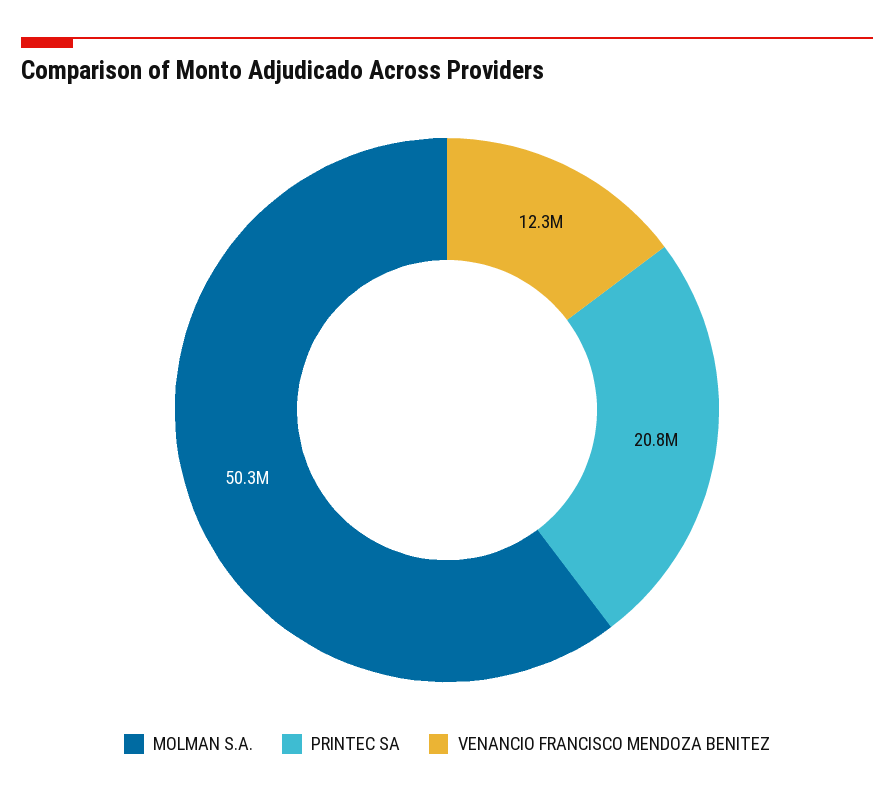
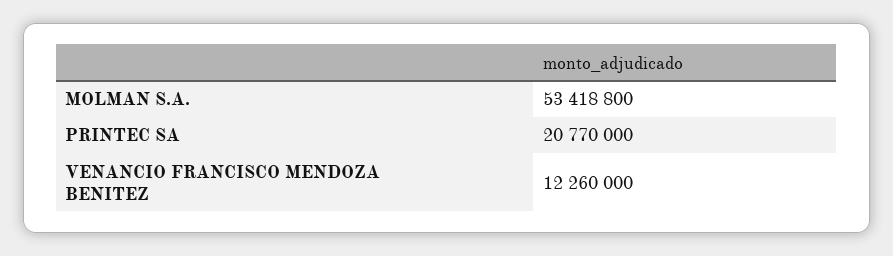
  {
-   "MOLMAN S.A.": 50300000,
+   "MOLMAN S.A.": 53418800,
    "PRINTEC SA": 20770000,
    "VENANCIO FRANCISCO MENDOZA BENITEZ": 12260000
  }

